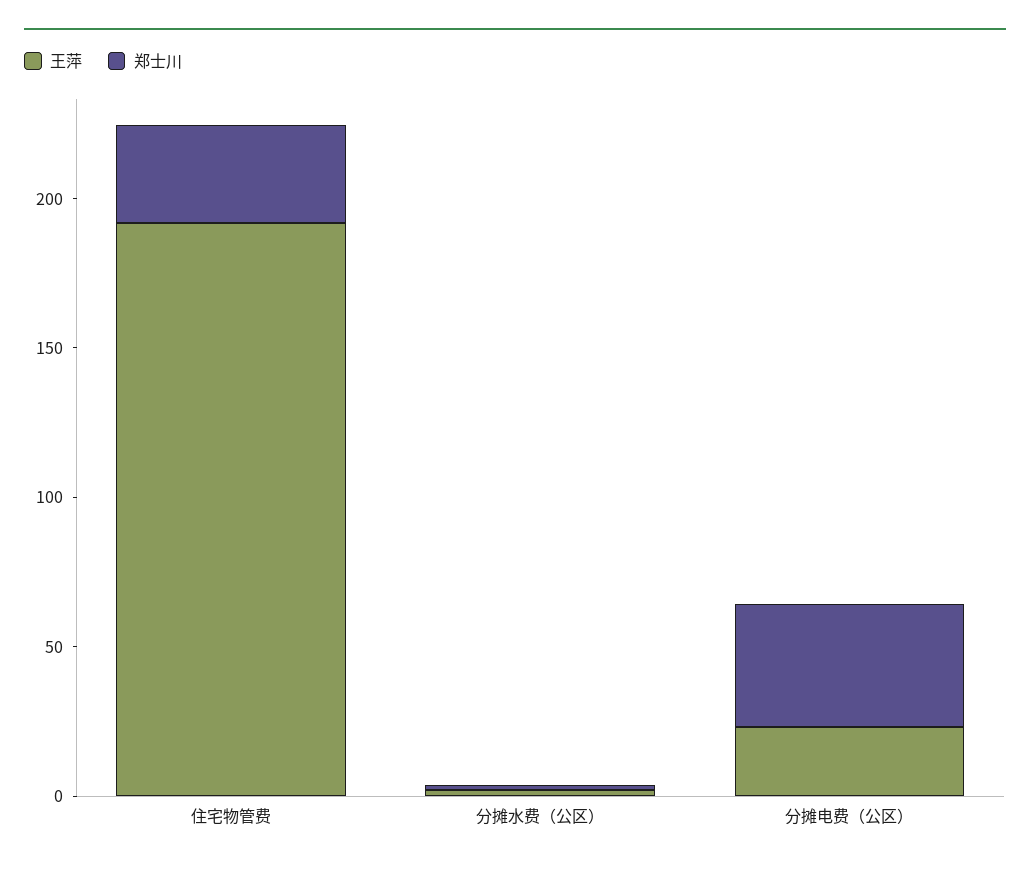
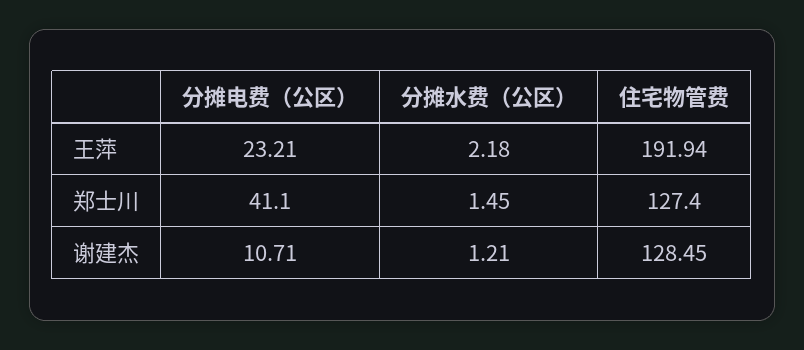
  {
    "王萍": {
      "住宅物管费": 191.94,
      "分摊水费（公区）": 2.18,
      "分摊电费（公区）": 23.21
    },
    "郑士川": {
-     "住宅物管费": 30,
+     "住宅物管费": 127.4,
      "分摊水费（公区）": 1.45,
      "分摊电费（公区）": 41.1
-   }
+   },
+   "谢建杰": {
+     "分摊电费（公区）": 10.71,
+     "分摊水费（公区）": 1.21,
+     "住宅物管费": 128.45
+   }
  }

